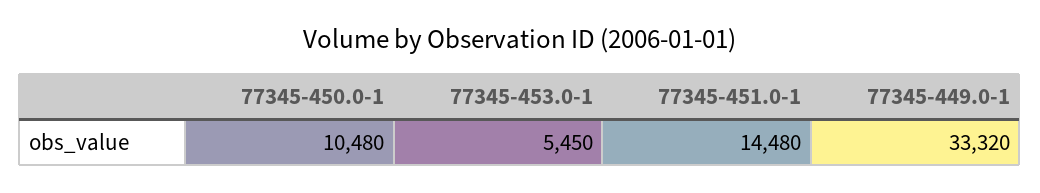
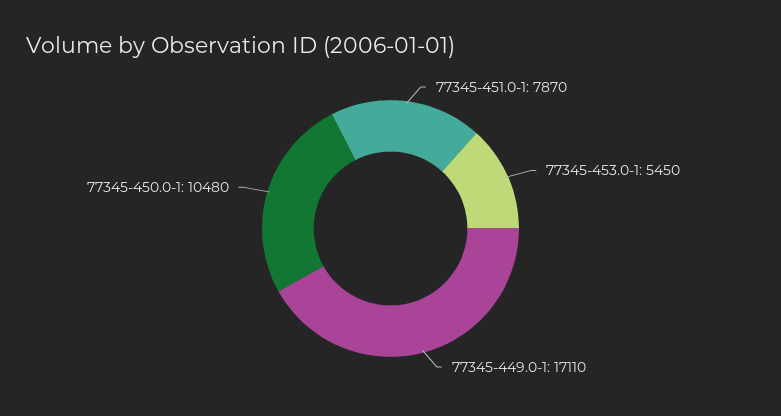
  {
    "77345-450.0-1": 10480,
    "77345-453.0-1": 5450,
-   "77345-451.0-1": 14480,
+   "77345-451.0-1": 7870,
-   "77345-449.0-1": 33320
+   "77345-449.0-1": 17110
  }

